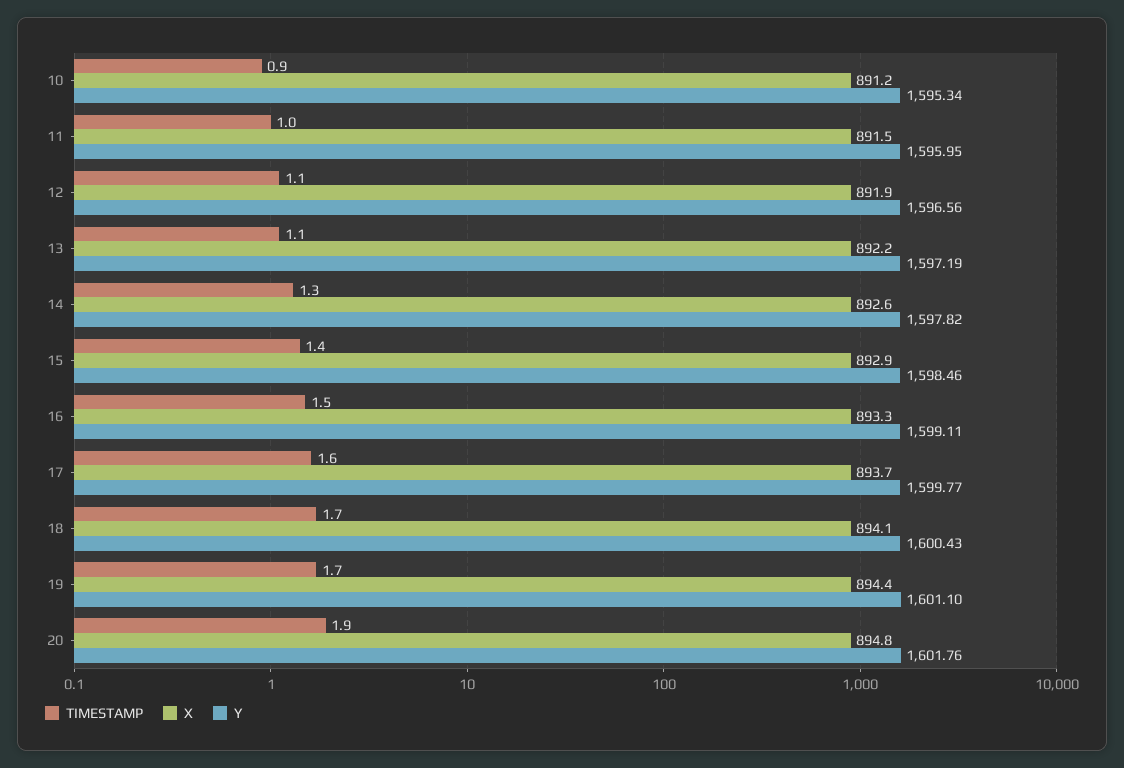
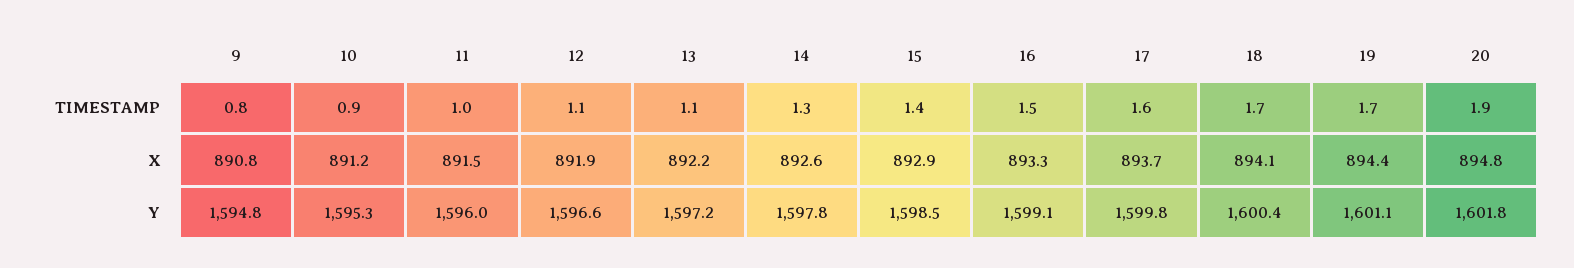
  {
    "TIMESTAMP": {
      "10": 0.9,
      "11": 1,
      "12": 1.1,
      "13": 1.1,
      "14": 1.3,
      "15": 1.4,
      "16": 1.5,
      "17": 1.6,
      "18": 1.7,
      "19": 1.7,
-     "20": 1.9
+     "20": 1.9,
+     "9": 0.8
    },
    "X": {
      "10": 891.2,
      "11": 891.5,
      "12": 891.9,
      "13": 892.2,
      "14": 892.6,
      "15": 892.9,
      "16": 893.3,
      "17": 893.7,
      "18": 894.1,
      "19": 894.4,
-     "20": 894.8
+     "20": 894.8,
+     "9": 890.8
    },
    "Y": {
      "10": 1595.34,
      "11": 1595.95,
      "12": 1596.56,
      "13": 1597.19,
      "14": 1597.82,
      "15": 1598.46,
      "16": 1599.11,
      "17": 1599.77,
      "18": 1600.43,
      "19": 1601.1,
-     "20": 1601.76
+     "20": 1601.76,
+     "9": 1594.8
    }
  }

